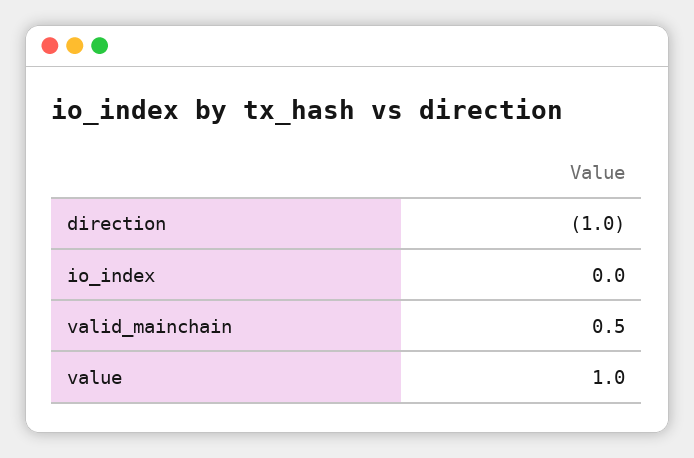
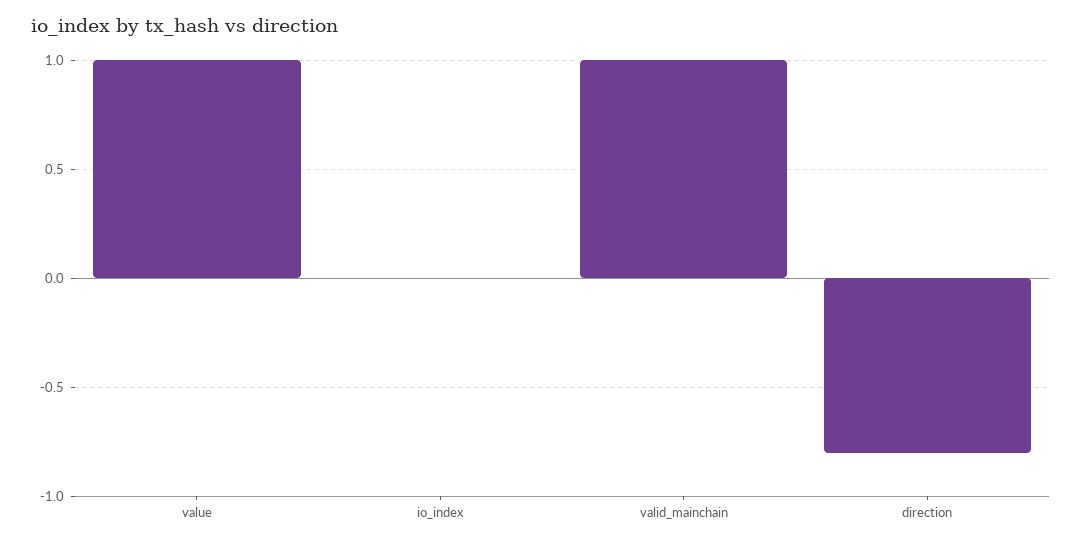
  {
-   "direction": -1,
+   "direction": -0.8,
    "io_index": 0,
-   "valid_mainchain": 0.5,
+   "valid_mainchain": 1,
    "value": 1
  }

